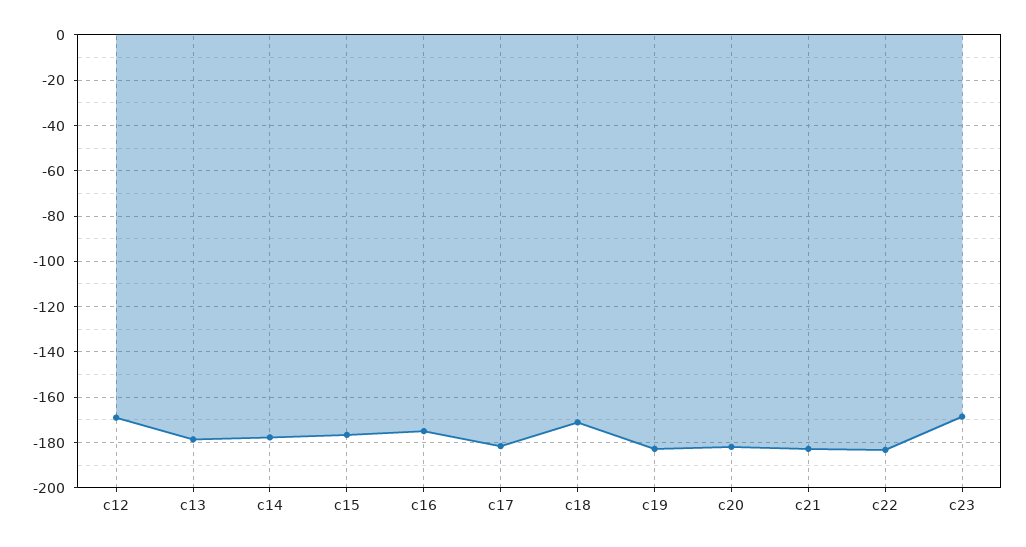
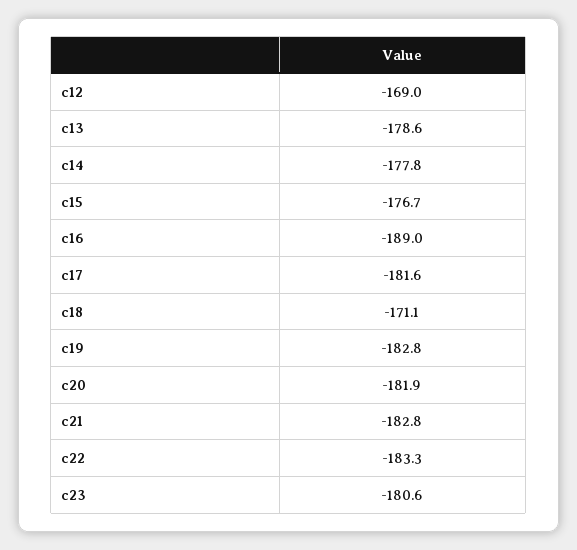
  {
    "c12": -169,
    "c13": -178.6,
    "c14": -177.8,
    "c15": -176.7,
-   "c16": -175,
+   "c16": -189,
    "c17": -181.6,
    "c18": -171.1,
    "c19": -182.8,
    "c20": -181.9,
    "c21": -182.8,
    "c22": -183.3,
-   "c23": -170
+   "c23": -180.6
  }

